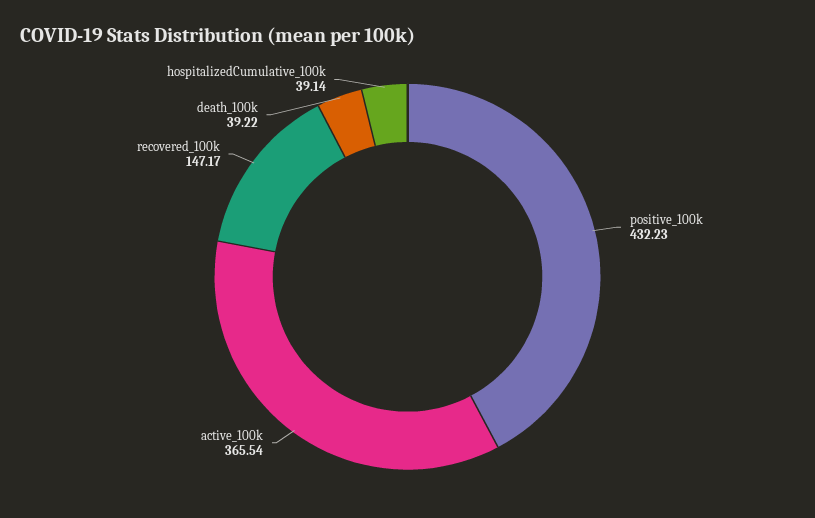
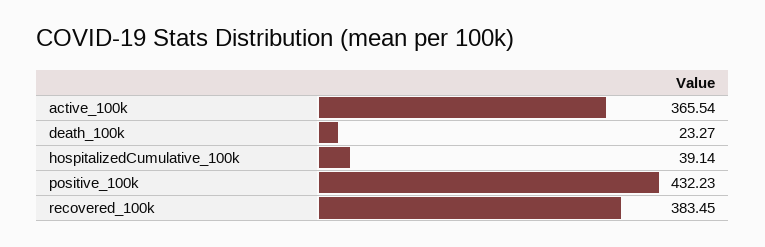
  {
    "positive_100k": 432.23,
    "active_100k": 365.54,
-   "recovered_100k": 147.17,
+   "recovered_100k": 383.45,
-   "death_100k": 39.22,
+   "death_100k": 23.27,
    "hospitalizedCumulative_100k": 39.14
  }

